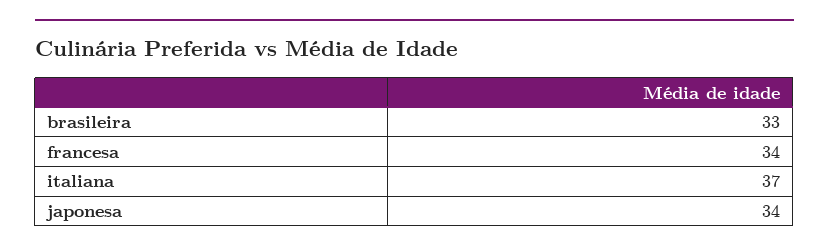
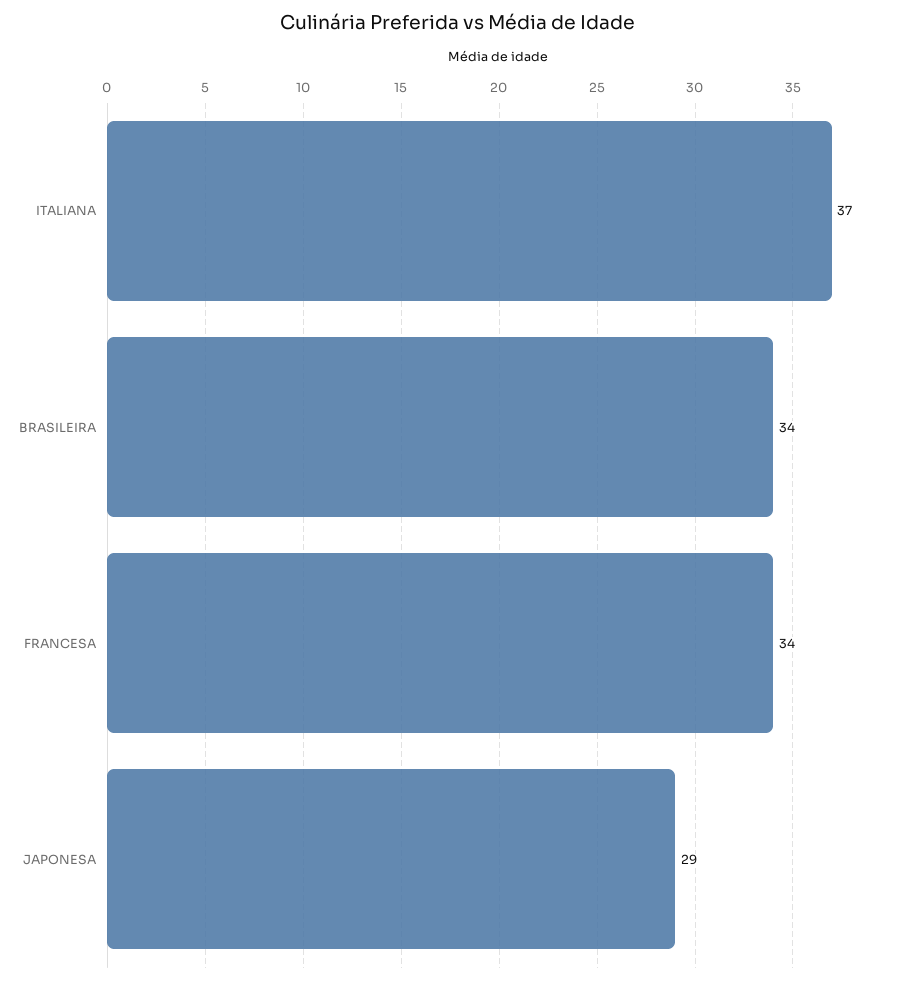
  {
-   "brasileira": 33,
+   "brasileira": 34,
    "francesa": 34,
    "italiana": 37,
-   "japonesa": 34
+   "japonesa": 29
  }

